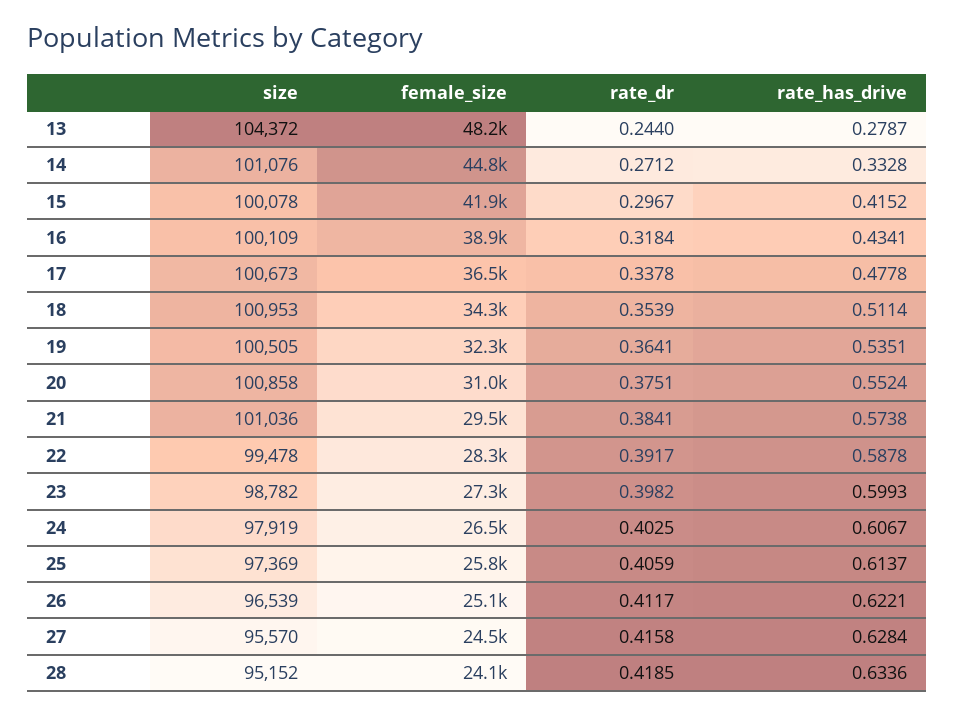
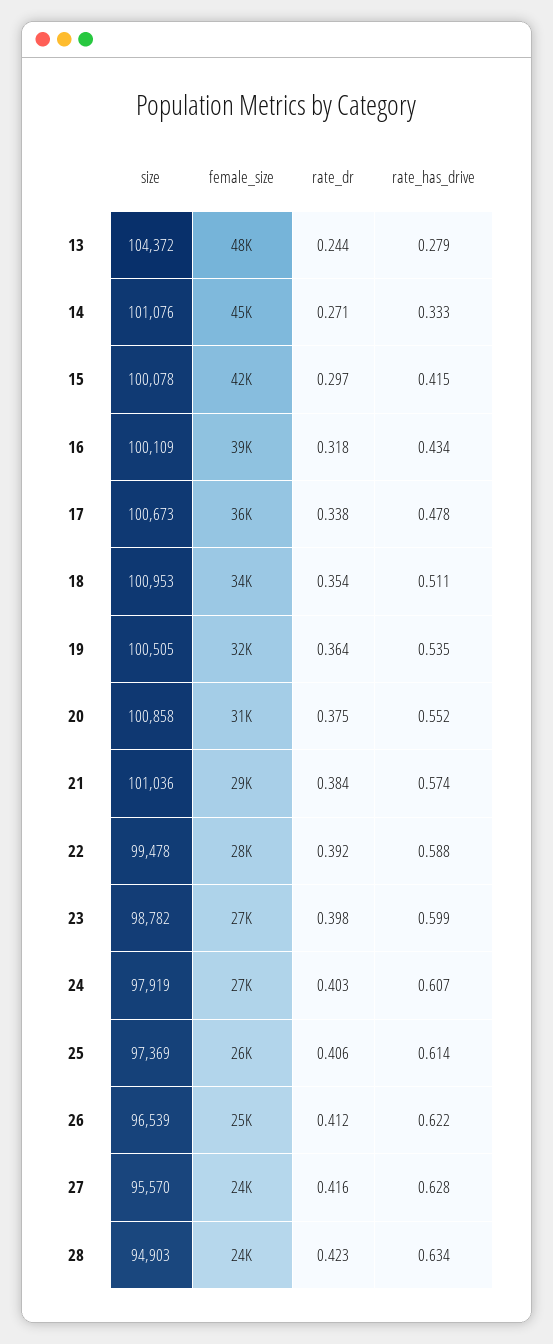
  {
    "size": {
      "13": 104372,
      "14": 101076,
      "15": 100078,
      "16": 100109,
      "17": 100673,
      "18": 100953,
      "19": 100505,
      "20": 100858,
      "21": 101036,
      "22": 99478,
      "23": 98782,
      "24": 97919,
      "25": 97369,
      "26": 96539,
      "27": 95570,
-     "28": 95152
+     "28": 94903
    },
    "female_size": {
      "13": 48200,
      "14": 44800,
      "15": 41900,
      "16": 38900,
      "17": 36500,
      "18": 34300,
      "19": 32300,
      "20": 31000,
      "21": 29500,
      "22": 28300,
      "23": 27300,
      "24": 26500,
      "25": 25800,
      "26": 25100,
      "27": 24500,
      "28": 24100
    },
    "rate_dr": {
      "13": 0.244,
      "14": 0.2712,
      "15": 0.2967,
      "16": 0.3184,
      "17": 0.3378,
      "18": 0.3539,
      "19": 0.3641,
      "20": 0.3751,
      "21": 0.3841,
      "22": 0.3917,
      "23": 0.3982,
      "24": 0.4025,
      "25": 0.4059,
      "26": 0.4117,
      "27": 0.4158,
-     "28": 0.4185
+     "28": 0.423
    },
    "rate_has_drive": {
      "13": 0.2787,
      "14": 0.3328,
      "15": 0.4152,
      "16": 0.4341,
      "17": 0.4778,
      "18": 0.5114,
      "19": 0.5351,
      "20": 0.5524,
      "21": 0.5738,
      "22": 0.5878,
      "23": 0.5993,
      "24": 0.6067,
      "25": 0.6137,
      "26": 0.6221,
      "27": 0.6284,
      "28": 0.6336
    }
  }

